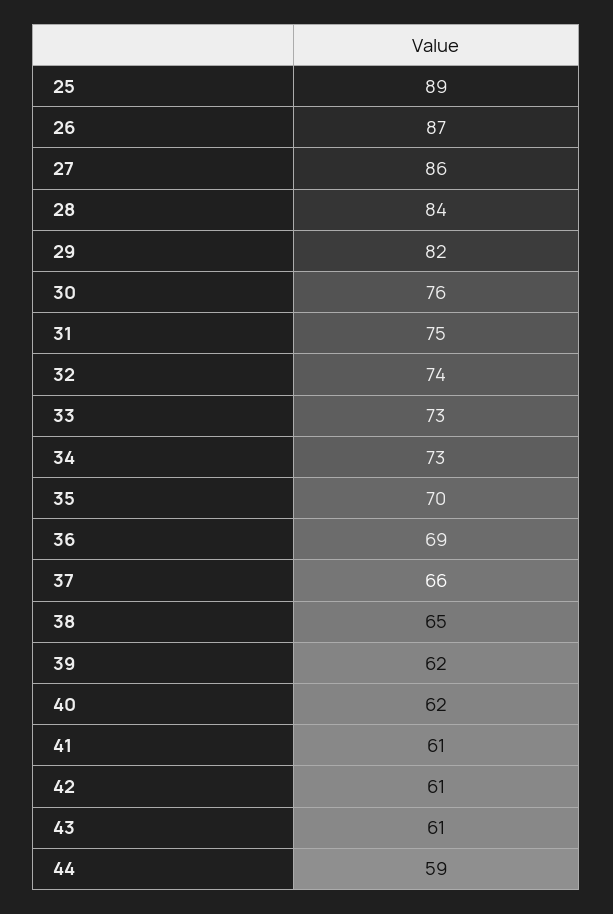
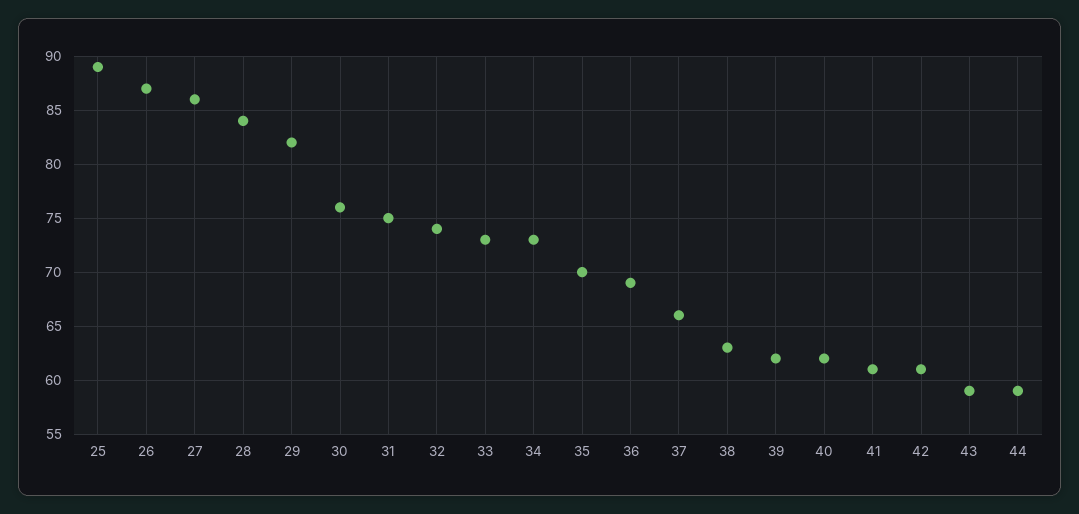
  {
    "25": 89,
    "26": 87,
    "27": 86,
    "28": 84,
    "29": 82,
    "30": 76,
    "31": 75,
    "32": 74,
    "33": 73,
    "34": 73,
    "35": 70,
    "36": 69,
    "37": 66,
-   "38": 65,
+   "38": 63,
    "39": 62,
    "40": 62,
    "41": 61,
    "42": 61,
-   "43": 61,
+   "43": 59,
    "44": 59
  }

